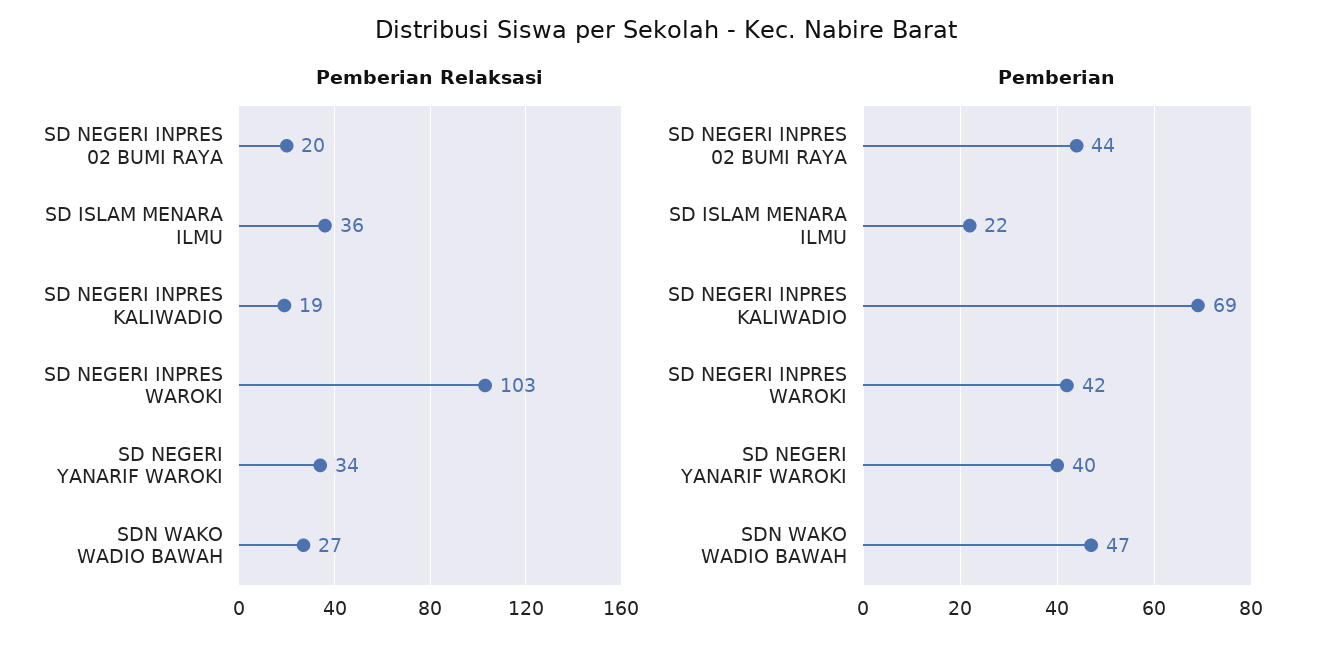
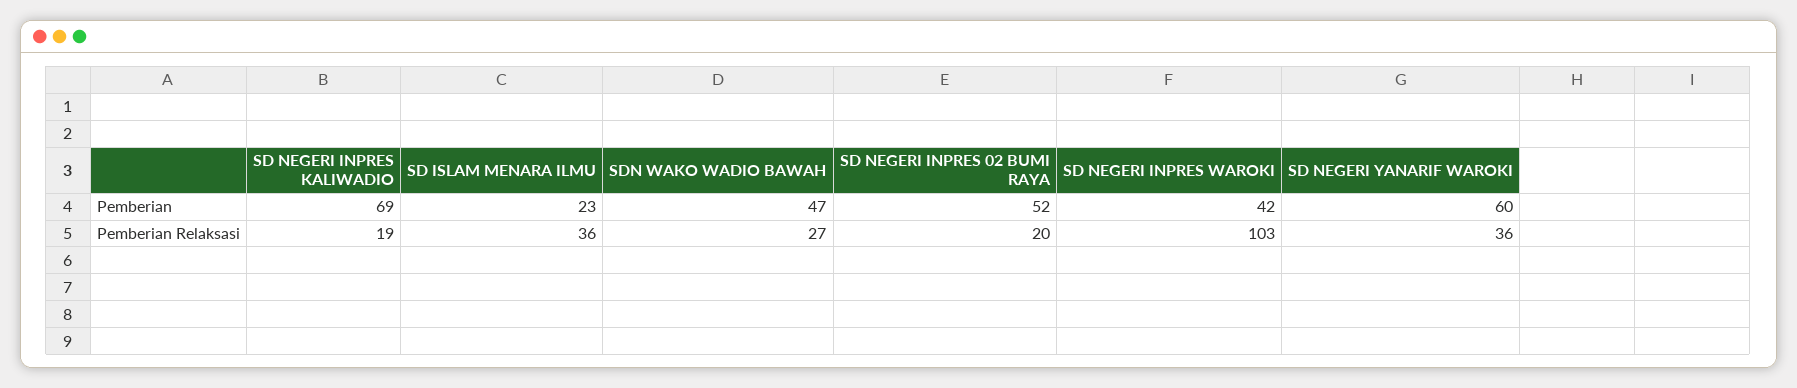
  {
    "Pemberian Relaksasi": {
      "SD NEGERI INPRES 02 BUMI RAYA": 20,
      "SD ISLAM MENARA ILMU": 36,
      "SD NEGERI INPRES KALIWADIO": 19,
      "SD NEGERI INPRES WAROKI": 103,
-     "SD NEGERI YANARIF WAROKI": 34,
+     "SD NEGERI YANARIF WAROKI": 36,
      "SDN WAKO WADIO BAWAH": 27
    },
    "Pemberian": {
-     "SD NEGERI INPRES 02 BUMI RAYA": 44,
+     "SD NEGERI INPRES 02 BUMI RAYA": 52,
-     "SD ISLAM MENARA ILMU": 22,
+     "SD ISLAM MENARA ILMU": 23,
      "SD NEGERI INPRES KALIWADIO": 69,
      "SD NEGERI INPRES WAROKI": 42,
-     "SD NEGERI YANARIF WAROKI": 40,
+     "SD NEGERI YANARIF WAROKI": 60,
      "SDN WAKO WADIO BAWAH": 47
    }
  }

